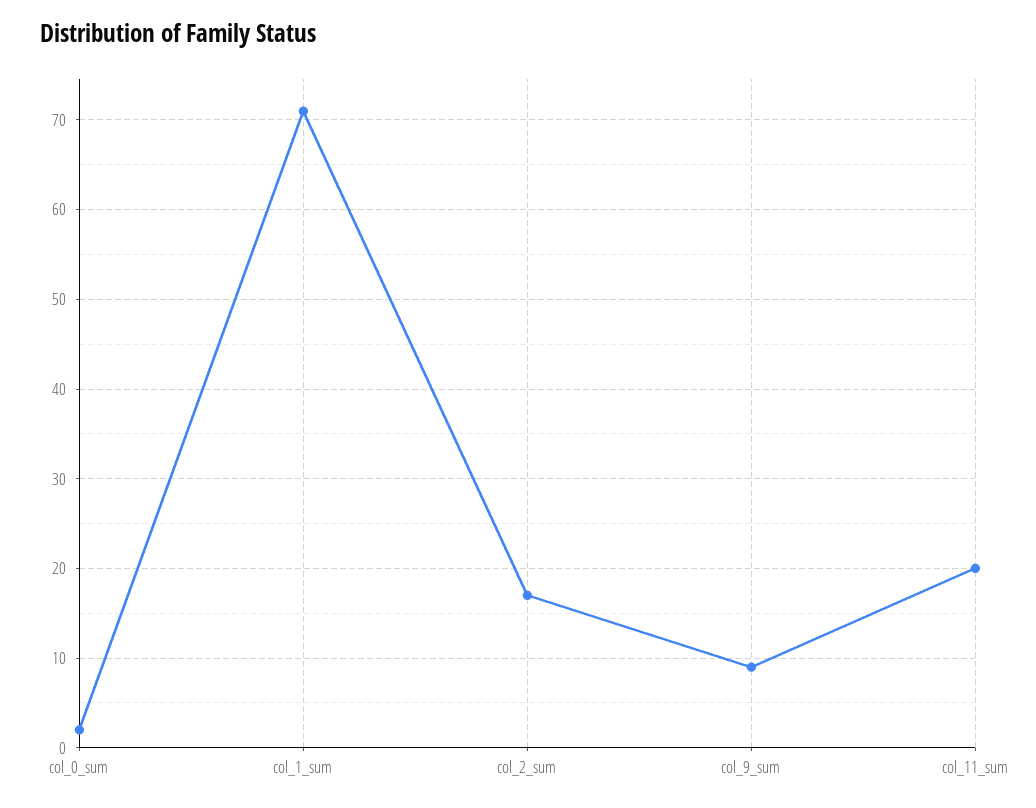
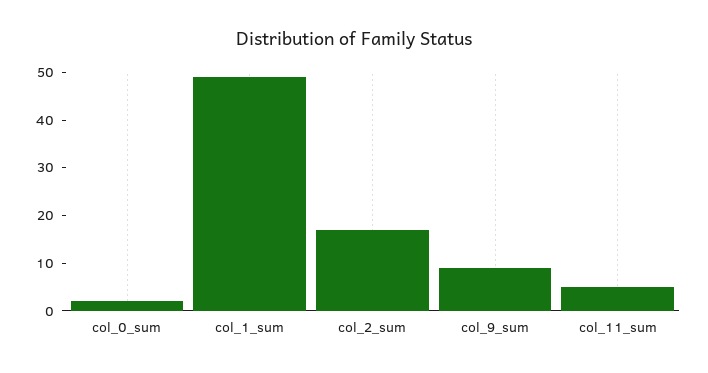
  {
    "col_0_sum": 2,
-   "col_1_sum": 71,
+   "col_1_sum": 50,
    "col_2_sum": 17,
    "col_9_sum": 9,
-   "col_11_sum": 20
+   "col_11_sum": 5
  }

